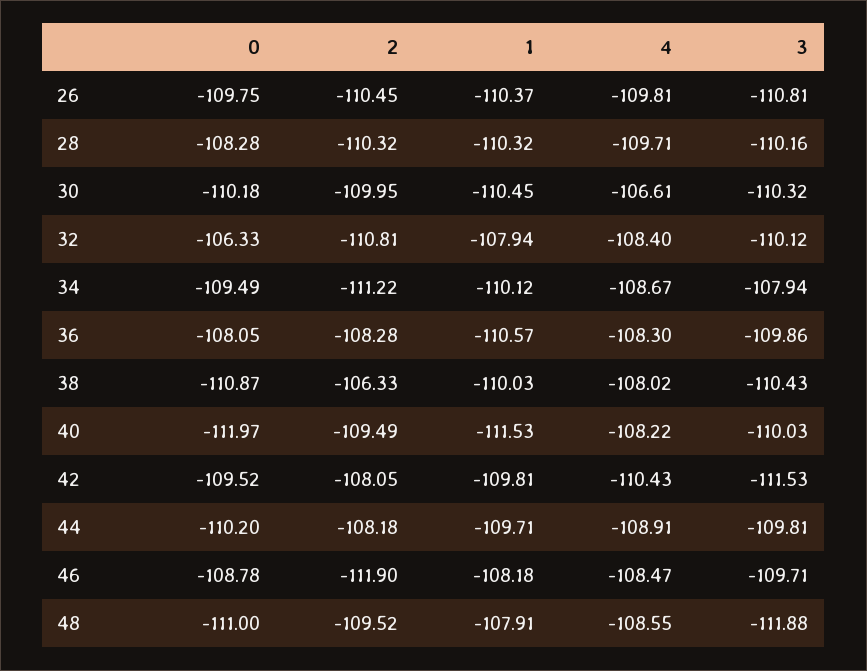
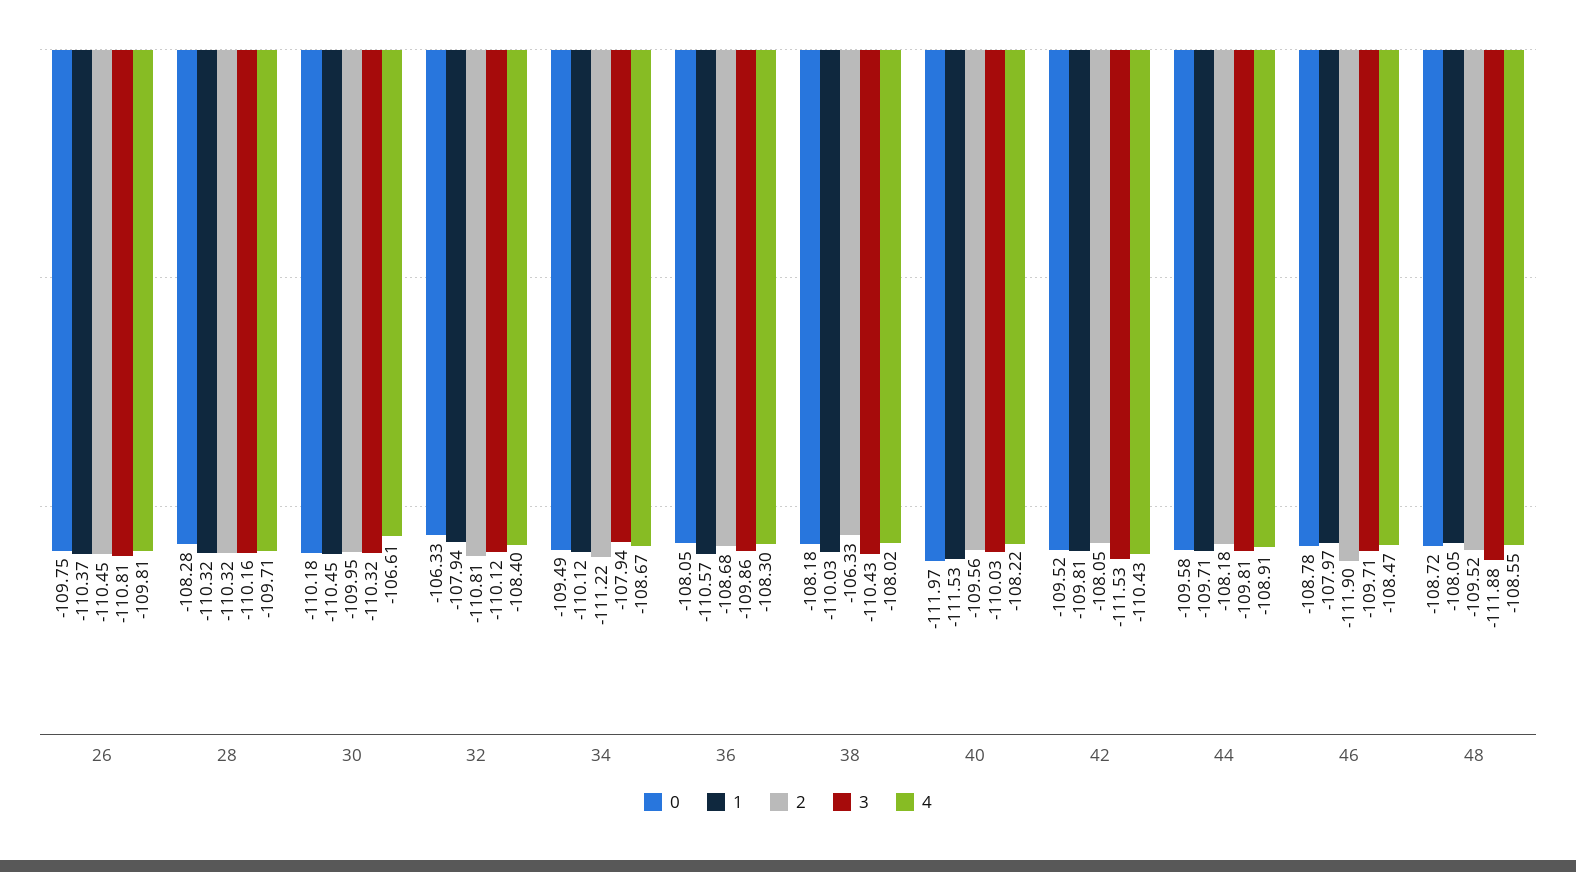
  {
    "0": {
      "26": -109.75,
      "28": -108.28,
      "30": -110.18,
      "32": -106.33,
      "34": -109.49,
      "36": -108.05,
-     "38": -110.87,
+     "38": -108.18,
      "40": -111.97,
      "42": -109.52,
-     "44": -110.2,
+     "44": -109.58,
      "46": -108.78,
-     "48": -111
+     "48": -108.72
    },
    "2": {
      "26": -110.45,
      "28": -110.32,
      "30": -109.95,
      "32": -110.81,
      "34": -111.22,
-     "36": -108.28,
+     "36": -108.68,
      "38": -106.33,
-     "40": -109.49,
+     "40": -109.56,
      "42": -108.05,
      "44": -108.18,
      "46": -111.9,
      "48": -109.52
    },
    "1": {
      "26": -110.37,
      "28": -110.32,
      "30": -110.45,
      "32": -107.94,
      "34": -110.12,
      "36": -110.57,
      "38": -110.03,
      "40": -111.53,
      "42": -109.81,
      "44": -109.71,
-     "46": -108.18,
+     "46": -107.97,
-     "48": -107.91
+     "48": -108.05
    },
    "4": {
      "26": -109.81,
      "28": -109.71,
      "30": -106.61,
      "32": -108.4,
      "34": -108.67,
      "36": -108.3,
      "38": -108.02,
      "40": -108.22,
      "42": -110.43,
      "44": -108.91,
      "46": -108.47,
      "48": -108.55
    },
    "3": {
      "26": -110.81,
      "28": -110.16,
      "30": -110.32,
      "32": -110.12,
      "34": -107.94,
      "36": -109.86,
      "38": -110.43,
      "40": -110.03,
      "42": -111.53,
      "44": -109.81,
      "46": -109.71,
      "48": -111.88
    }
  }

